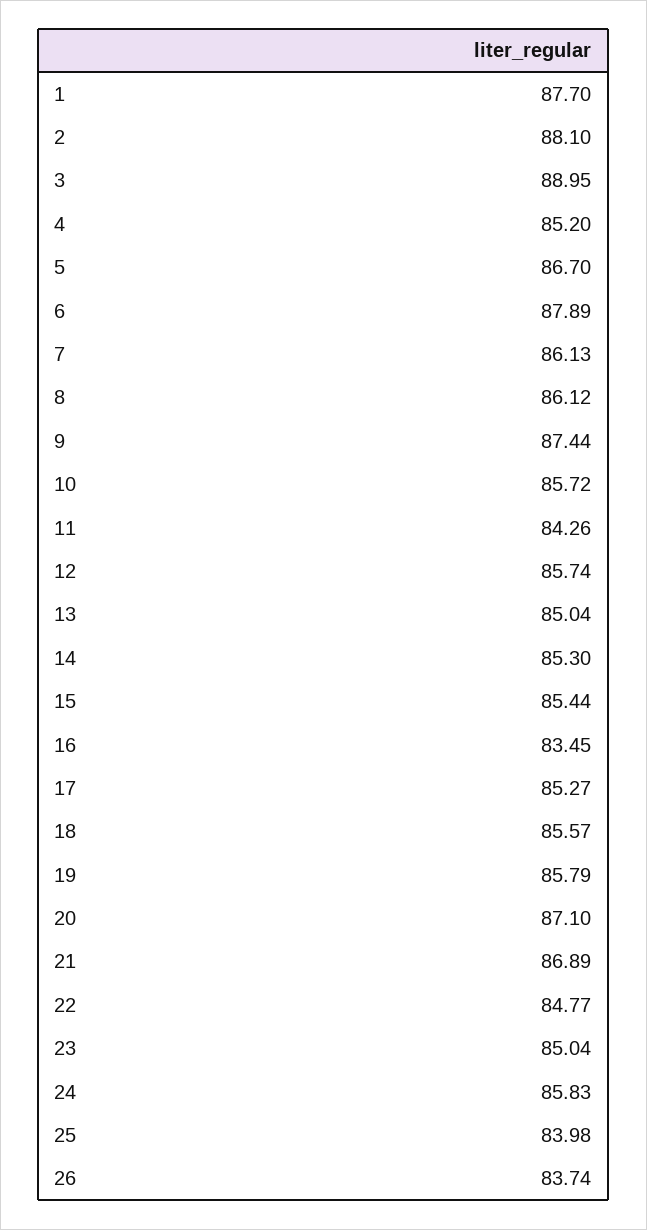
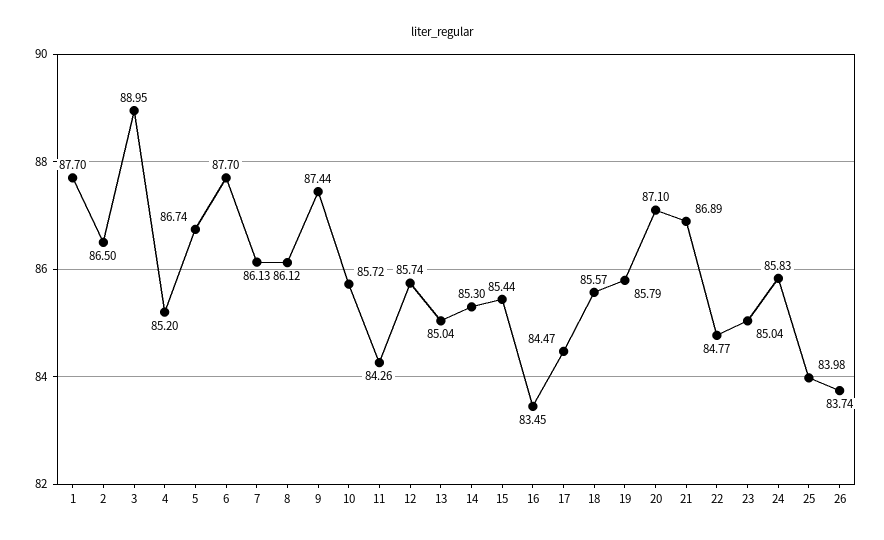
  {
    "1": 87.7,
-   "2": 88.1,
+   "2": 86.5,
    "3": 88.95,
    "4": 85.2,
-   "5": 86.7,
+   "5": 86.74,
-   "6": 87.89,
+   "6": 87.7,
    "7": 86.13,
    "8": 86.12,
    "9": 87.44,
    "10": 85.72,
    "11": 84.26,
    "12": 85.74,
    "13": 85.04,
    "14": 85.3,
    "15": 85.44,
    "16": 83.45,
-   "17": 85.27,
+   "17": 84.47,
    "18": 85.57,
    "19": 85.79,
    "20": 87.1,
    "21": 86.89,
    "22": 84.77,
    "23": 85.04,
    "24": 85.83,
    "25": 83.98,
    "26": 83.74
  }

